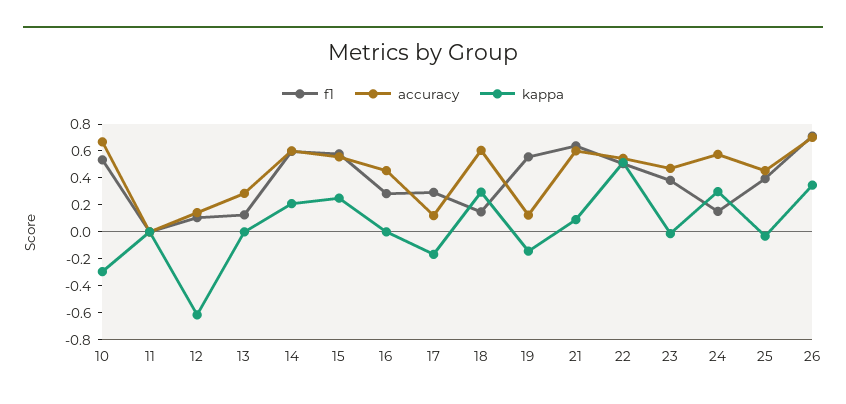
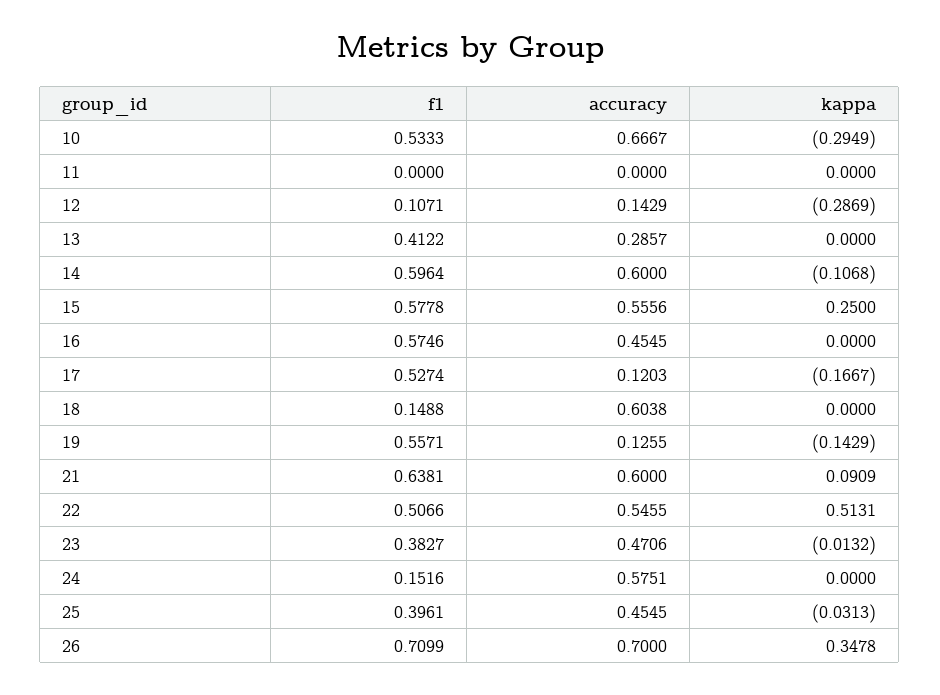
  {
    "f1": {
      "10": 0.5333,
      "11": 0,
      "12": 0.1071,
-     "13": 0.1,
+     "13": 0.4122,
      "14": 0.5964,
      "15": 0.5778,
-     "16": 0.3,
+     "16": 0.5746,
-     "17": 0.3,
+     "17": 0.5274,
      "18": 0.1488,
      "19": 0.5571,
      "21": 0.6381,
      "22": 0.5066,
      "23": 0.3827,
      "24": 0.1516,
      "25": 0.3961,
      "26": 0.7099
    },
    "accuracy": {
      "10": 0.6667,
      "11": 0,
      "12": 0.1429,
      "13": 0.2857,
      "14": 0.6,
      "15": 0.5556,
      "16": 0.4545,
      "17": 0.1203,
      "18": 0.6038,
      "19": 0.1255,
      "21": 0.6,
      "22": 0.5455,
      "23": 0.4706,
      "24": 0.5751,
      "25": 0.4545,
      "26": 0.7
    },
    "kappa": {
      "10": -0.2949,
      "11": 0,
-     "12": -0.6,
+     "12": -0.2869,
      "13": 0,
-     "14": 0.2,
+     "14": -0.1068,
      "15": 0.25,
      "16": 0,
      "17": -0.1667,
-     "18": 0.3,
+     "18": 0,
      "19": -0.1429,
      "21": 0.0909,
      "22": 0.5131,
      "23": -0.0132,
-     "24": 0.3,
+     "24": 0,
      "25": -0.0313,
      "26": 0.3478
    }
  }

